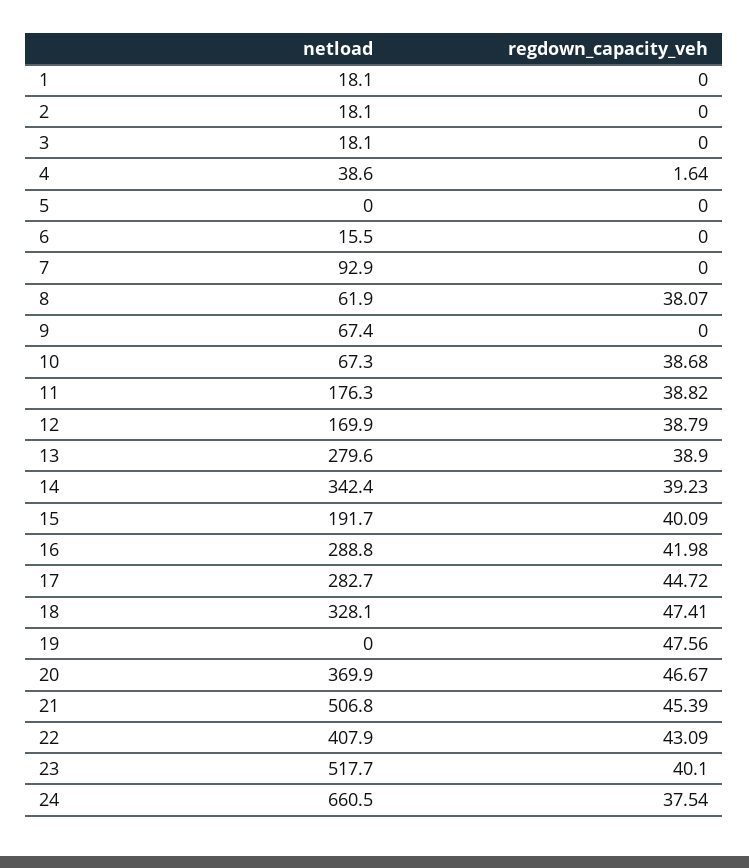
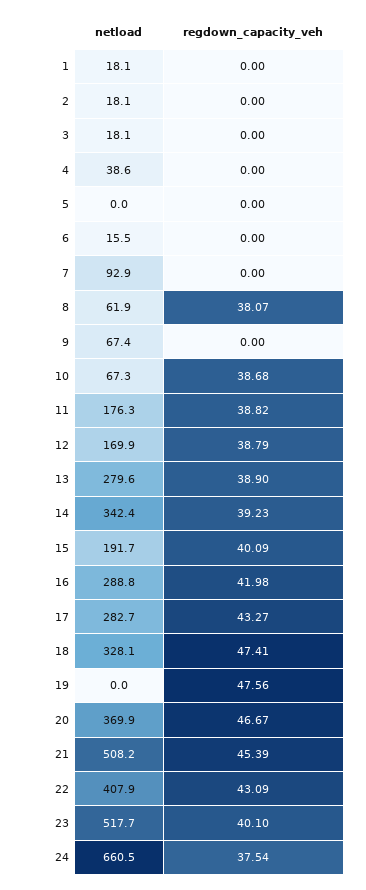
  {
    "netload": {
      "1": 18.1,
      "2": 18.1,
      "3": 18.1,
      "4": 38.6,
      "5": 0,
      "6": 15.5,
      "7": 92.9,
      "8": 61.9,
      "9": 67.4,
      "10": 67.3,
      "11": 176.3,
      "12": 169.9,
      "13": 279.6,
      "14": 342.4,
      "15": 191.7,
      "16": 288.8,
      "17": 282.7,
      "18": 328.1,
      "19": 0,
      "20": 369.9,
-     "21": 506.8,
+     "21": 508.2,
      "22": 407.9,
      "23": 517.7,
      "24": 660.5
    },
    "regdown_capacity_veh": {
      "1": 0,
      "2": 0,
      "3": 0,
-     "4": 1.64,
+     "4": 0,
      "5": 0,
      "6": 0,
      "7": 0,
      "8": 38.07,
      "9": 0,
      "10": 38.68,
      "11": 38.82,
      "12": 38.79,
      "13": 38.9,
      "14": 39.23,
      "15": 40.09,
      "16": 41.98,
-     "17": 44.72,
+     "17": 43.27,
      "18": 47.41,
      "19": 47.56,
      "20": 46.67,
      "21": 45.39,
      "22": 43.09,
      "23": 40.1,
      "24": 37.54
    }
  }

